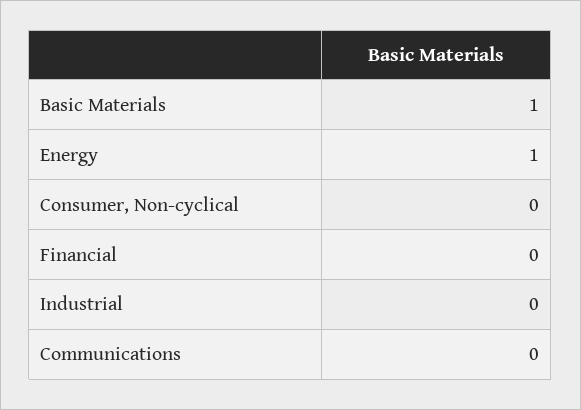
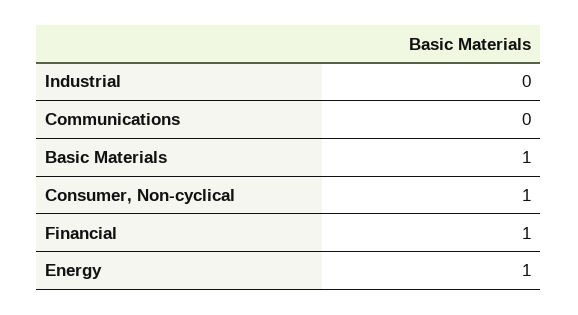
  {
    "Basic Materials": 1,
    "Energy": 1,
-   "Consumer, Non-cyclical": 0,
+   "Consumer, Non-cyclical": 1,
-   "Financial": 0,
+   "Financial": 1,
    "Industrial": 0,
    "Communications": 0
  }

